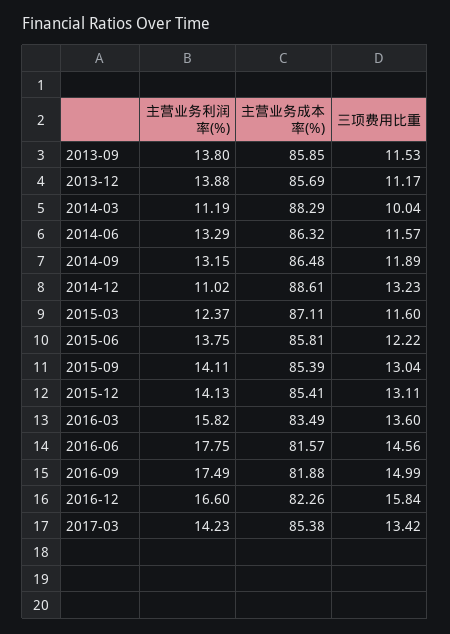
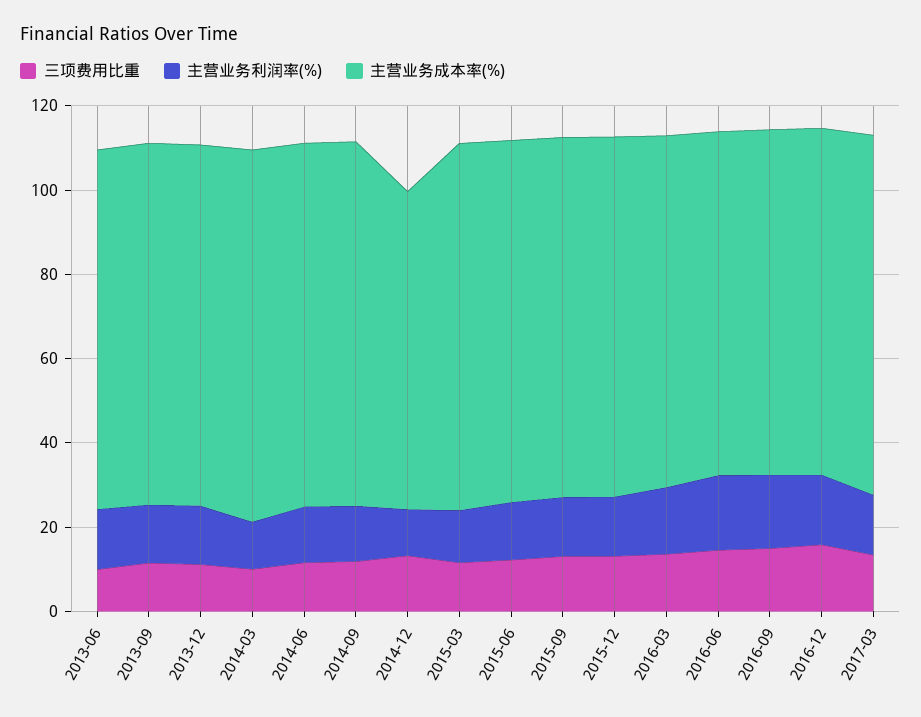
  {
    "主营业务利润率(%)": {
      "2013-09": 13.8,
      "2013-12": 13.88,
      "2014-03": 11.19,
      "2014-06": 13.29,
      "2014-09": 13.15,
      "2014-12": 11.02,
      "2015-03": 12.37,
      "2015-06": 13.75,
      "2015-09": 14.11,
      "2015-12": 14.13,
      "2016-03": 15.82,
      "2016-06": 17.75,
      "2016-09": 17.49,
      "2016-12": 16.6,
-     "2017-03": 14.23
+     "2017-03": 14.23,
+     "2013-06": 15
    },
    "主营业务成本率(%)": {
      "2013-09": 85.85,
      "2013-12": 85.69,
      "2014-03": 88.29,
      "2014-06": 86.32,
      "2014-09": 86.48,
-     "2014-12": 88.61,
+     "2014-12": 75,
      "2015-03": 87.11,
      "2015-06": 85.81,
      "2015-09": 85.39,
      "2015-12": 85.41,
      "2016-03": 83.49,
      "2016-06": 81.57,
      "2016-09": 81.88,
      "2016-12": 82.26,
-     "2017-03": 85.38
+     "2017-03": 85.38,
+     "2013-06": 85
    },
    "三项费用比重": {
      "2013-09": 11.53,
      "2013-12": 11.17,
      "2014-03": 10.04,
      "2014-06": 11.57,
      "2014-09": 11.89,
      "2014-12": 13.23,
      "2015-03": 11.6,
      "2015-06": 12.22,
      "2015-09": 13.04,
      "2015-12": 13.11,
      "2016-03": 13.6,
      "2016-06": 14.56,
      "2016-09": 14.99,
      "2016-12": 15.84,
-     "2017-03": 13.42
+     "2017-03": 13.42,
+     "2013-06": 10
    }
  }

